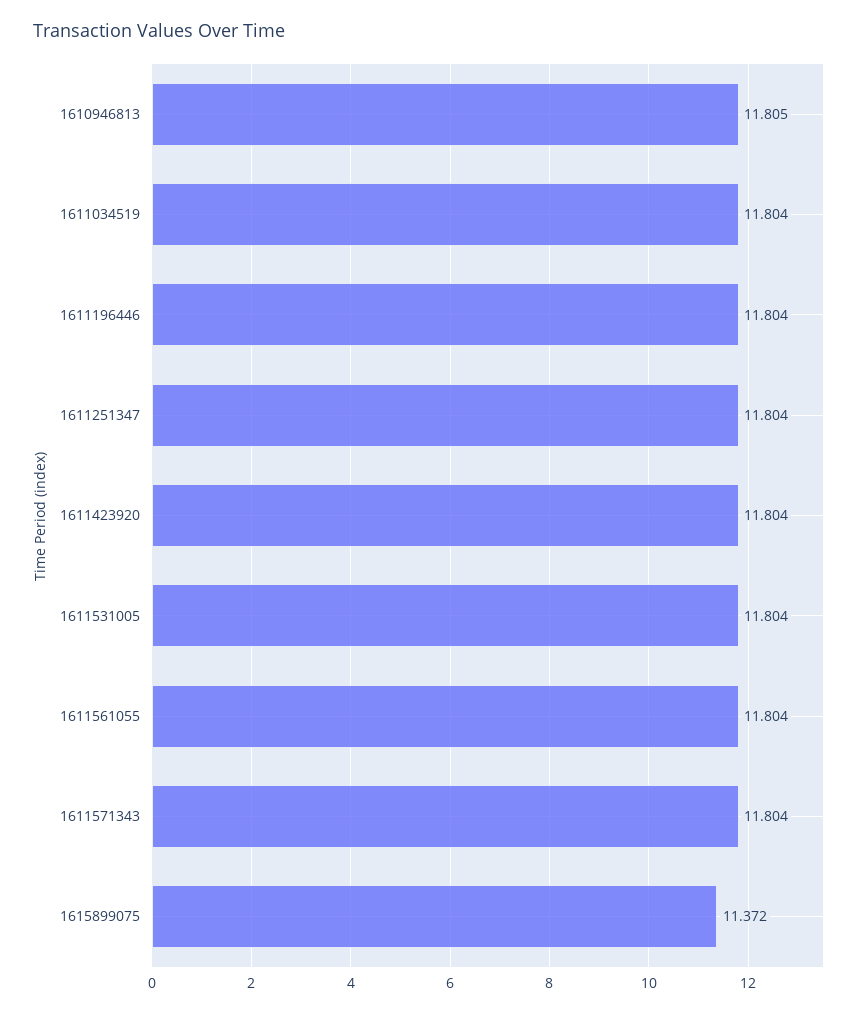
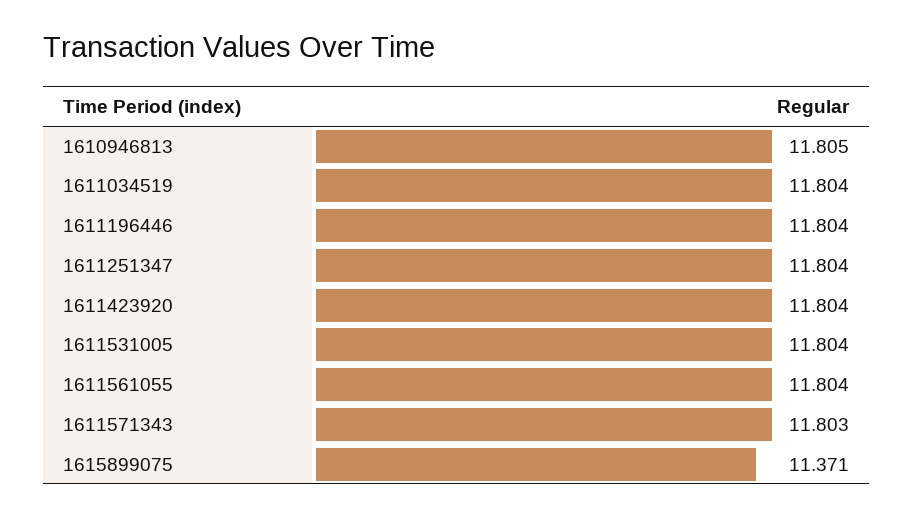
  {
    "1610946813": 11.805,
    "1611034519": 11.804,
    "1611196446": 11.804,
    "1611251347": 11.804,
    "1611423920": 11.804,
    "1611531005": 11.804,
    "1611561055": 11.804,
-   "1611571343": 11.804,
+   "1611571343": 11.803,
-   "1615899075": 11.372
+   "1615899075": 11.371
  }

